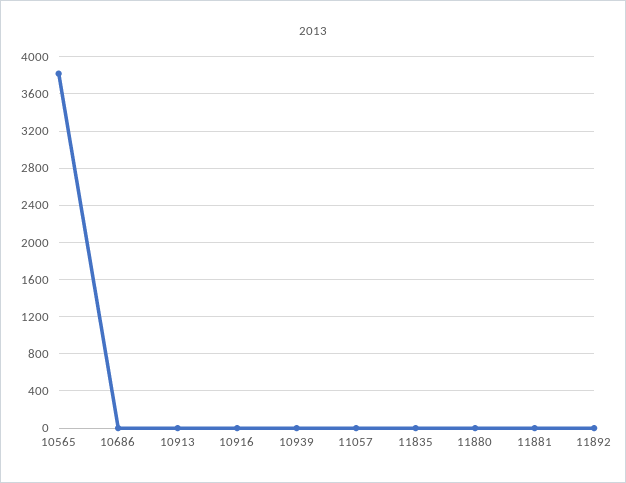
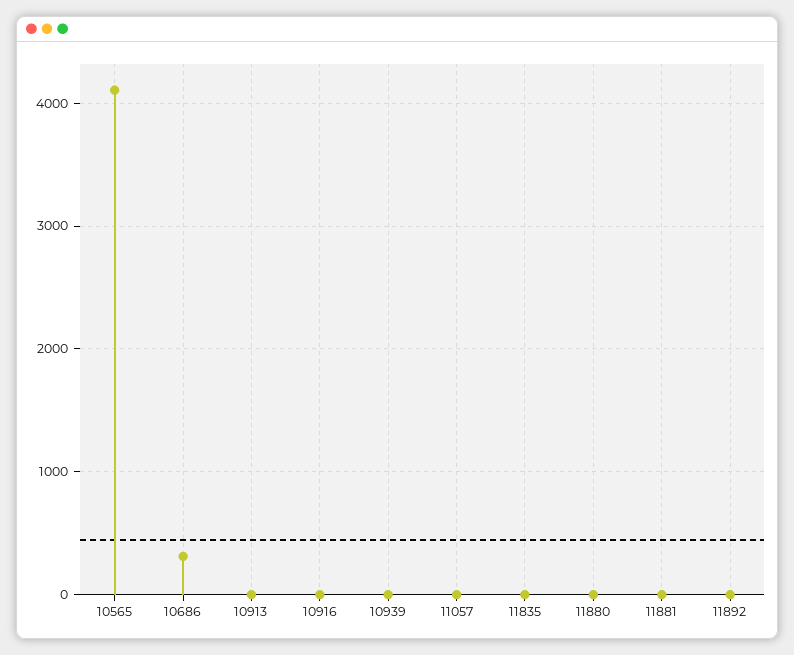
  {
-   "10565": 3800,
+   "10565": 4100,
-   "10686": 0,
+   "10686": 300,
    "10913": 0,
    "10916": 0,
    "10939": 0,
    "11057": 0,
    "11835": 0,
    "11880": 0,
    "11881": 0,
    "11892": 0
  }

